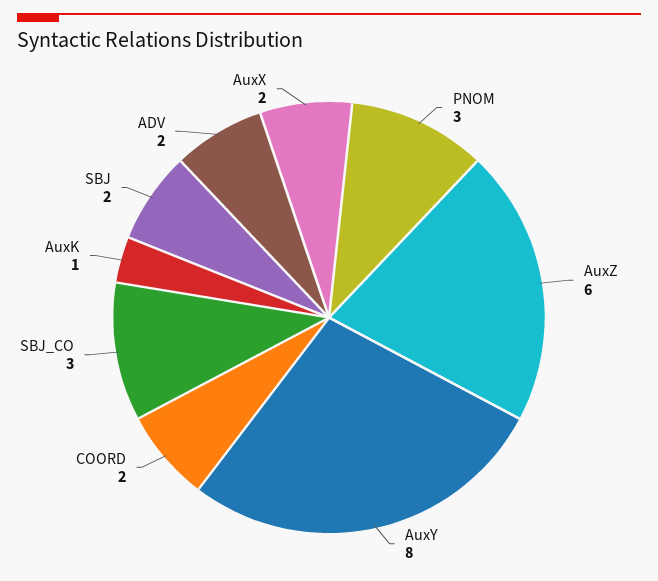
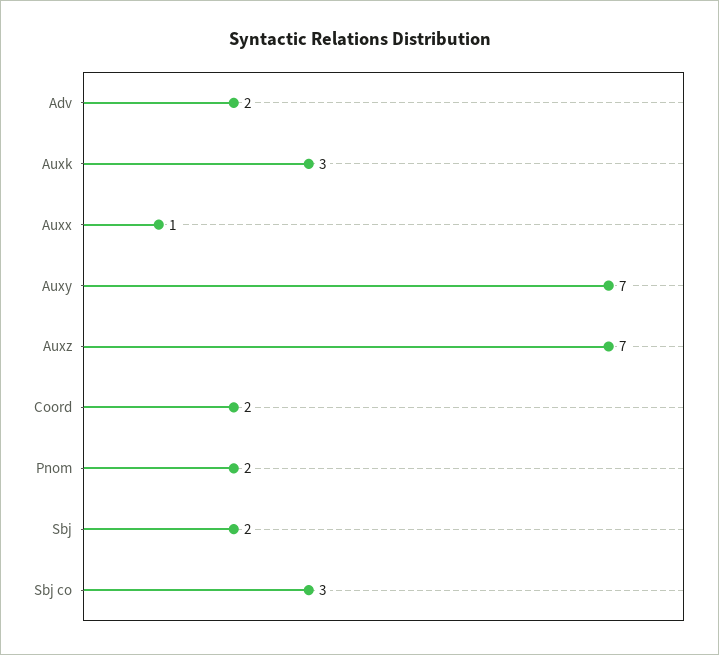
  {
-   "PNOM": 3,
+   "PNOM": 2,
-   "AuxZ": 6,
+   "AuxZ": 7,
-   "AuxY": 8,
+   "AuxY": 7,
    "COORD": 2,
    "SBJ_CO": 3,
-   "AuxK": 1,
+   "AuxK": 3,
    "SBJ": 2,
    "ADV": 2,
-   "AuxX": 2
+   "AuxX": 1
  }

